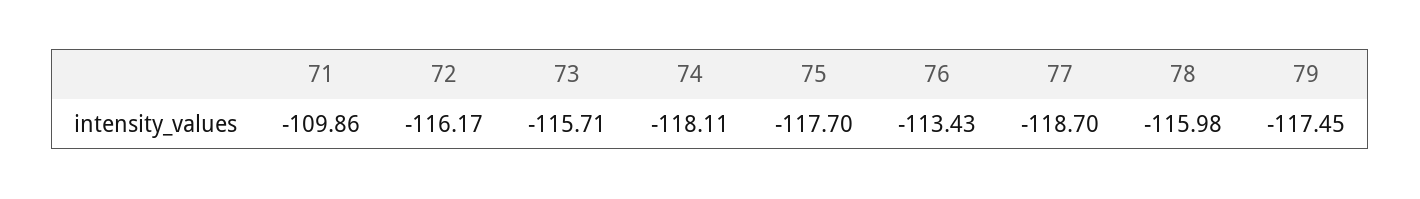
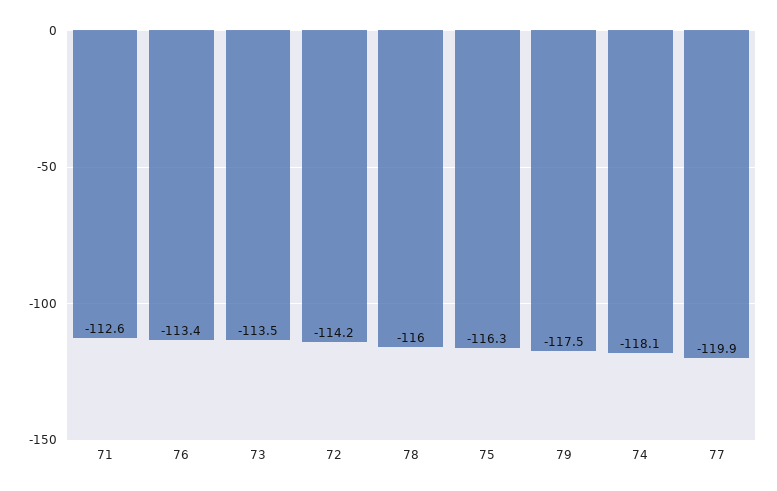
  {
-   "71": -109.86,
+   "71": -112.6,
-   "72": -116.17,
+   "72": -114.2,
-   "73": -115.71,
+   "73": -113.5,
    "74": -118.11,
-   "75": -117.7,
+   "75": -116.3,
    "76": -113.43,
-   "77": -118.7,
+   "77": -119.9,
    "78": -115.98,
    "79": -117.45
  }

